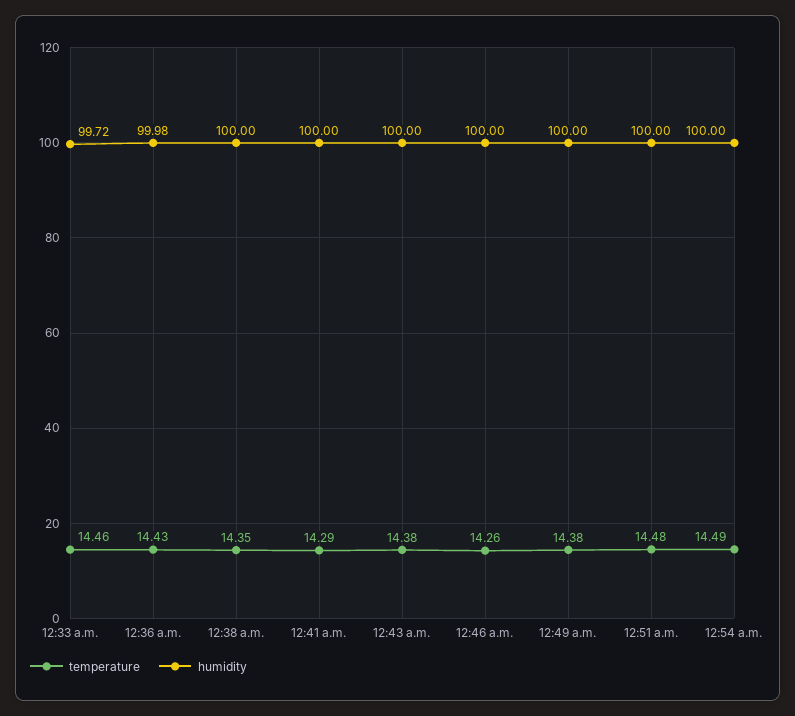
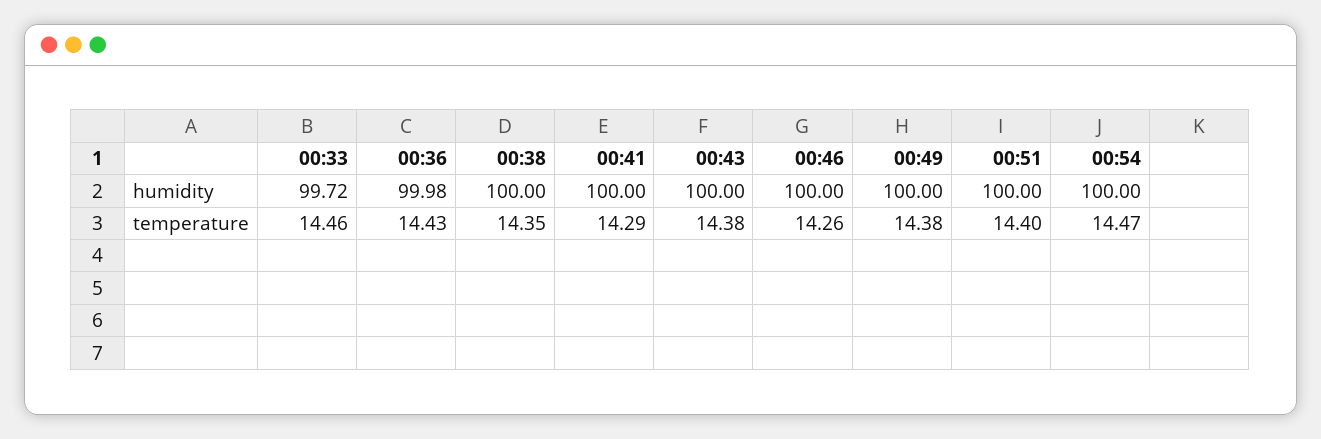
  {
    "temperature": {
      "12:33 a.m.": 14.46,
      "12:36 a.m.": 14.43,
      "12:38 a.m.": 14.35,
      "12:41 a.m.": 14.29,
      "12:43 a.m.": 14.38,
      "12:46 a.m.": 14.26,
      "12:49 a.m.": 14.38,
-     "12:51 a.m.": 14.48,
+     "12:51 a.m.": 14.4,
-     "12:54 a.m.": 14.49
+     "12:54 a.m.": 14.47
    },
    "humidity": {
      "12:33 a.m.": 99.72,
      "12:36 a.m.": 99.98,
      "12:38 a.m.": 100,
      "12:41 a.m.": 100,
      "12:43 a.m.": 100,
      "12:46 a.m.": 100,
      "12:49 a.m.": 100,
      "12:51 a.m.": 100,
      "12:54 a.m.": 100
    }
  }

